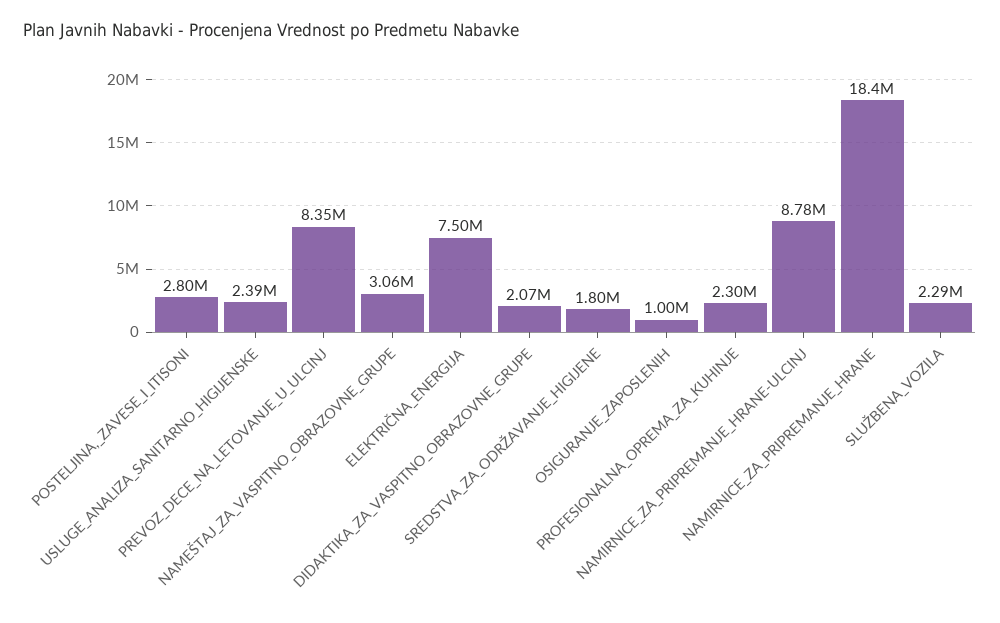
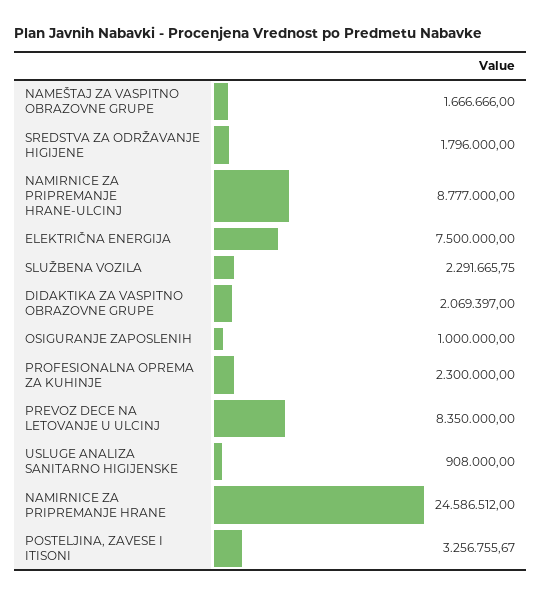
  {
-   "POSTELJINA,_ZAVESE_I_ITISONI": 2800000,
+   "POSTELJINA,_ZAVESE_I_ITISONI": 3256755.67,
-   "USLUGE_ANALIZA_SANITARNO_HIGIJENSKE": 2390000,
+   "USLUGE_ANALIZA_SANITARNO_HIGIJENSKE": 908000,
    "PREVOZ_DECE_NA_LETOVANJE_U_ULCINJ": 8350000,
-   "NAMEŠTAJ_ZA_VASPITNO_OBRAZOVNE_GRUPE": 3060000,
+   "NAMEŠTAJ_ZA_VASPITNO_OBRAZOVNE_GRUPE": 1666666,
    "ELEKTRIČNA_ENERGIJA": 7500000,
    "DIDAKTIKA_ZA_VASPITNO_OBRAZOVNE_GRUPE": 2069397,
    "SREDSTVA_ZA_ODRŽAVANJE_HIGIJENE": 1796000,
    "OSIGURANJE_ZAPOSLENIH": 1000000,
    "PROFESIONALNA_OPREMA_ZA_KUHINJE": 2300000,
    "NAMIRNICE_ZA_PRIPREMANJE_HRANE-ULCINJ": 8777000,
-   "NAMIRNICE_ZA_PRIPREMANJE_HRANE": 18400000,
+   "NAMIRNICE_ZA_PRIPREMANJE_HRANE": 24586512,
    "SLUŽBENA_VOZILA": 2291665.75
  }

